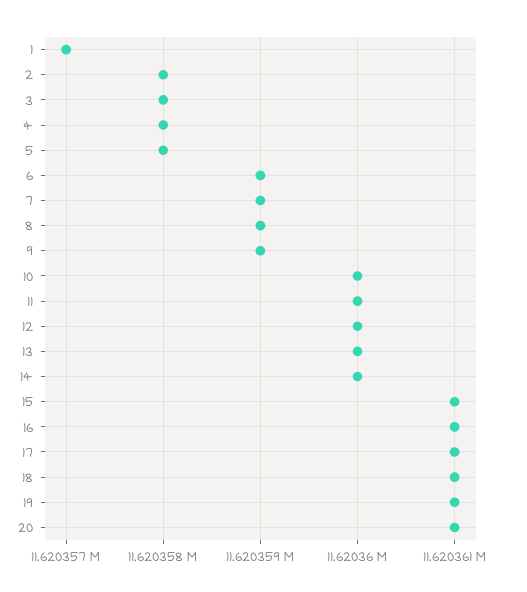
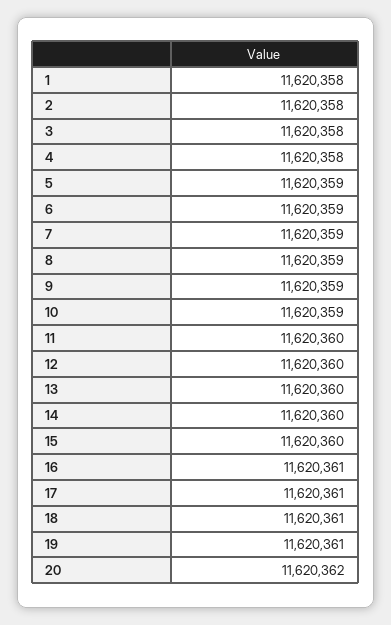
  {
-   "1": 11620357,
+   "1": 11620358,
    "2": 11620358,
    "3": 11620358,
    "4": 11620358,
-   "5": 11620358,
+   "5": 11620359,
    "6": 11620359,
    "7": 11620359,
    "8": 11620359,
    "9": 11620359,
-   "10": 11620360,
+   "10": 11620359,
    "11": 11620360,
    "12": 11620360,
    "13": 11620360,
    "14": 11620360,
-   "15": 11620361,
+   "15": 11620360,
    "16": 11620361,
    "17": 11620361,
    "18": 11620361,
    "19": 11620361,
-   "20": 11620361
+   "20": 11620362
  }

